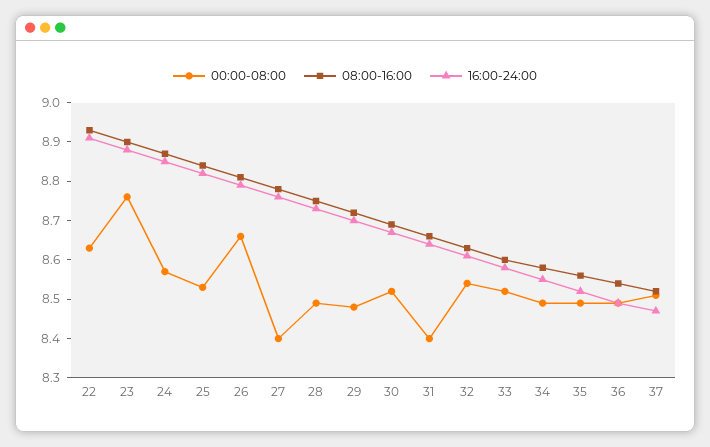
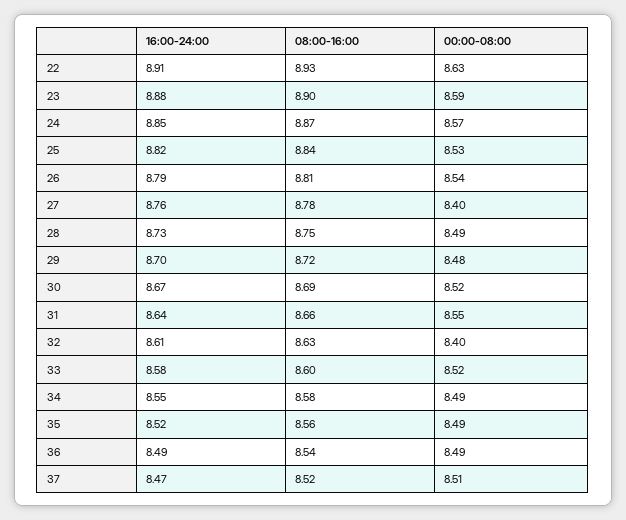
  {
    "00:00-08:00": {
      "22": 8.63,
-     "23": 8.75,
+     "23": 8.59,
      "24": 8.57,
      "25": 8.53,
-     "26": 8.65,
+     "26": 8.54,
      "27": 8.4,
      "28": 8.49,
      "29": 8.48,
      "30": 8.52,
-     "31": 8.4,
+     "31": 8.55,
-     "32": 8.55,
+     "32": 8.4,
      "33": 8.52,
      "34": 8.49,
      "35": 8.49,
      "36": 8.49,
      "37": 8.51
    },
    "08:00-16:00": {
      "22": 8.93,
      "23": 8.9,
      "24": 8.87,
      "25": 8.84,
      "26": 8.81,
      "27": 8.78,
      "28": 8.75,
      "29": 8.72,
      "30": 8.69,
      "31": 8.66,
      "32": 8.63,
      "33": 8.6,
      "34": 8.58,
      "35": 8.56,
      "36": 8.54,
      "37": 8.52
    },
    "16:00-24:00": {
      "22": 8.91,
      "23": 8.88,
      "24": 8.85,
      "25": 8.82,
      "26": 8.79,
      "27": 8.76,
      "28": 8.73,
      "29": 8.7,
      "30": 8.67,
      "31": 8.64,
      "32": 8.61,
      "33": 8.58,
      "34": 8.55,
      "35": 8.52,
      "36": 8.49,
      "37": 8.47
    }
  }

